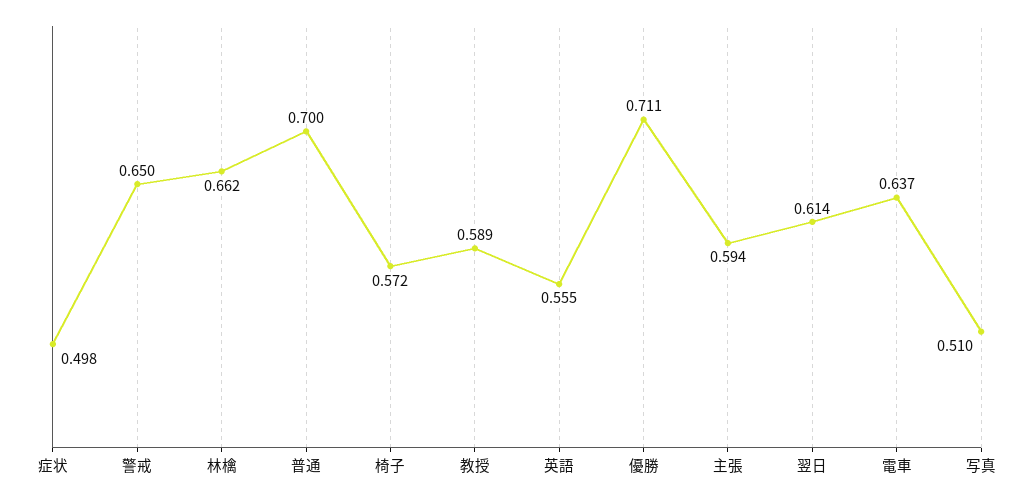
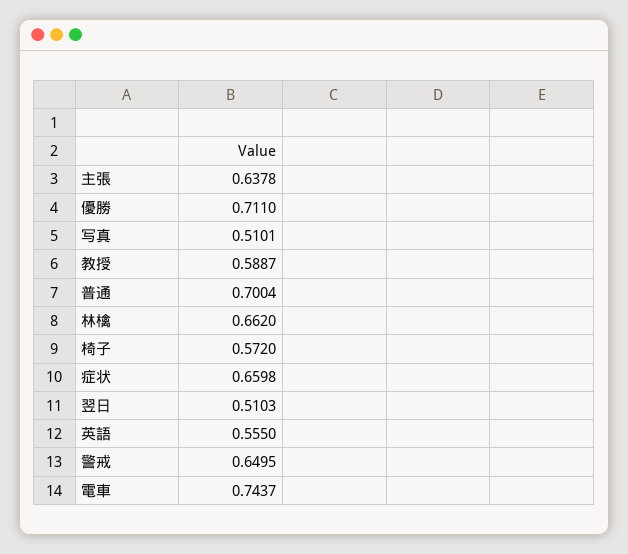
  {
-   "症状": 0.498,
+   "症状": 0.6598,
    "警戒": 0.6495,
    "林檎": 0.662,
    "普通": 0.7004,
    "椅子": 0.572,
    "教授": 0.5887,
    "英語": 0.555,
    "優勝": 0.711,
-   "主張": 0.594,
+   "主張": 0.6378,
-   "翌日": 0.614,
+   "翌日": 0.5103,
-   "電車": 0.637,
+   "電車": 0.7437,
    "写真": 0.5101
  }

